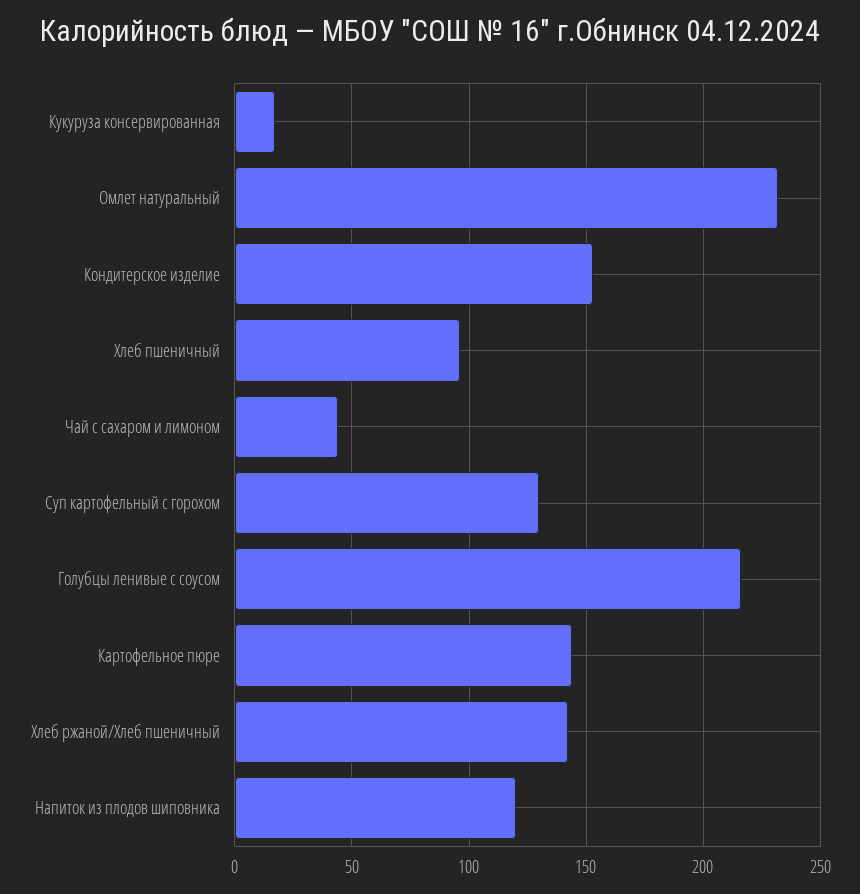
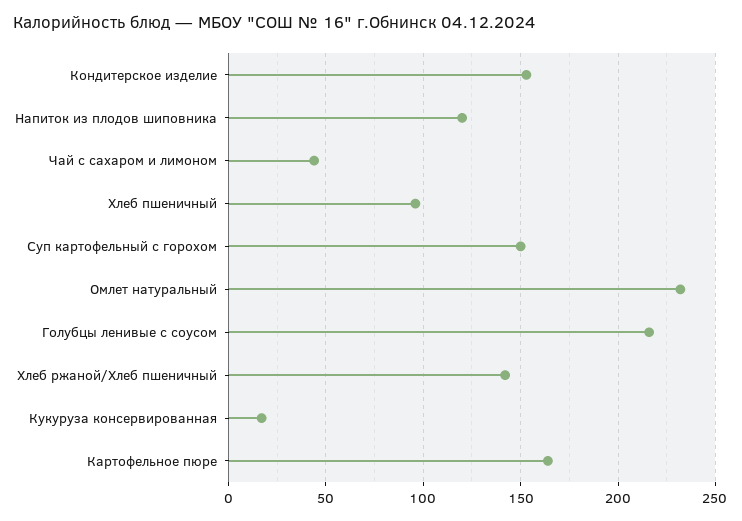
  {
    "Кукуруза консервированная": 15,
    "Омлет натуральный": 230,
    "Кондитерское изделие": 155,
    "Хлеб пшеничный": 95,
    "Чай с сахаром и лимоном": 45,
-   "Суп картофельный с горохом": 130,
+   "Суп картофельный с горохом": 150,
    "Голубцы ленивые с соусом": 215,
-   "Картофельное пюре": 145,
+   "Картофельное пюре": 165,
    "Хлеб ржаной/Хлеб пшеничный": 140,
    "Напиток из плодов шиповника": 120
  }

